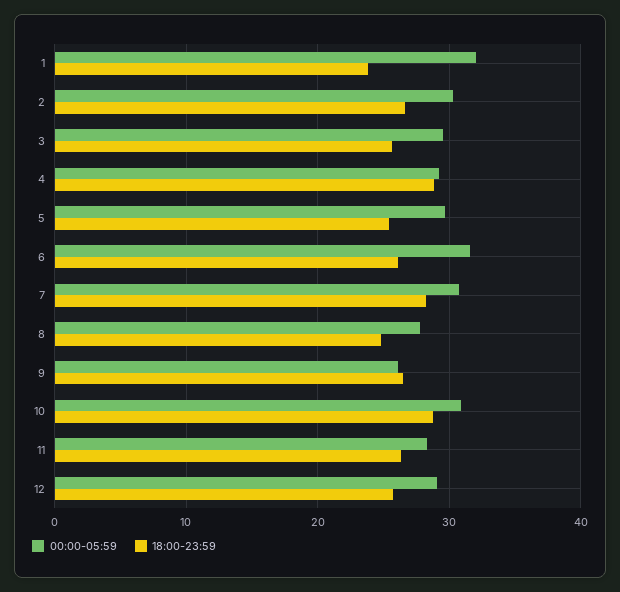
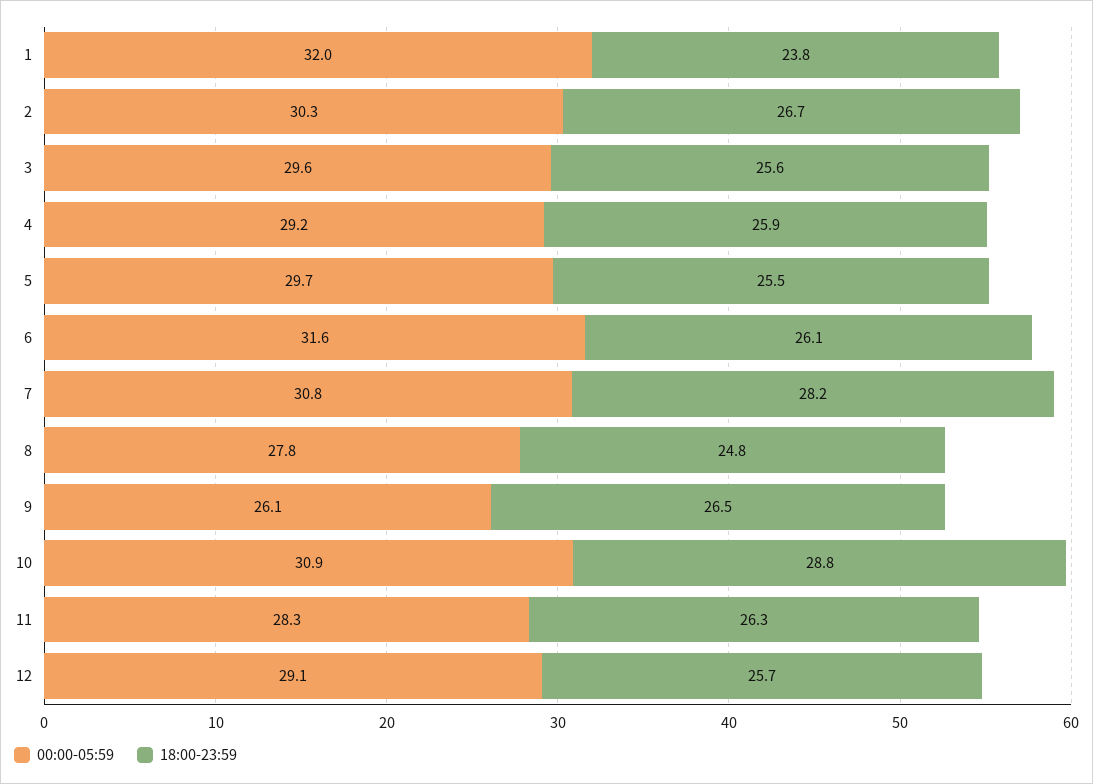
  {
    "00:00-05:59": {
      "1": 32,
      "2": 30.3,
      "3": 29.6,
      "4": 29.2,
      "5": 29.7,
      "6": 31.6,
      "7": 30.8,
      "8": 27.8,
      "9": 26.1,
      "10": 30.9,
      "11": 28.3,
      "12": 29.1
    },
    "18:00-23:59": {
      "1": 23.8,
      "2": 26.7,
      "3": 25.6,
-     "4": 29,
+     "4": 25.9,
      "5": 25.5,
      "6": 26.1,
      "7": 28.2,
      "8": 24.8,
      "9": 26.5,
      "10": 28.8,
      "11": 26.3,
      "12": 25.7
    }
  }

